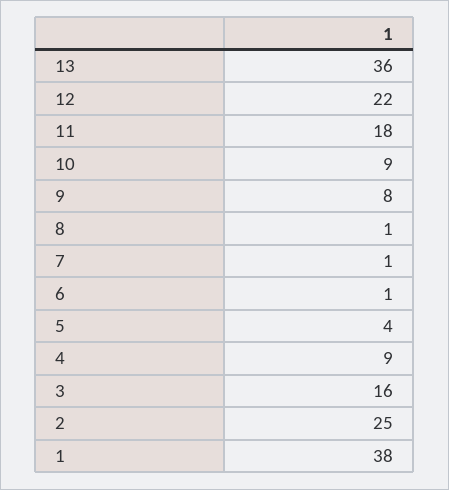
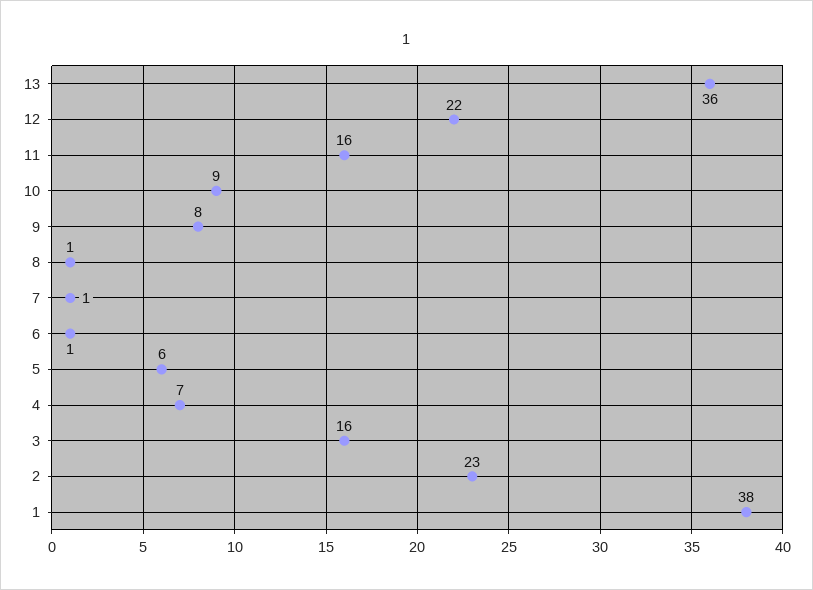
  {
    "13": 36,
    "12": 22,
-   "11": 18,
+   "11": 16,
    "10": 9,
    "9": 8,
    "8": 1,
    "7": 1,
    "6": 1,
-   "5": 4,
+   "5": 6,
-   "4": 9,
+   "4": 7,
    "3": 16,
-   "2": 25,
+   "2": 23,
    "1": 38
  }

